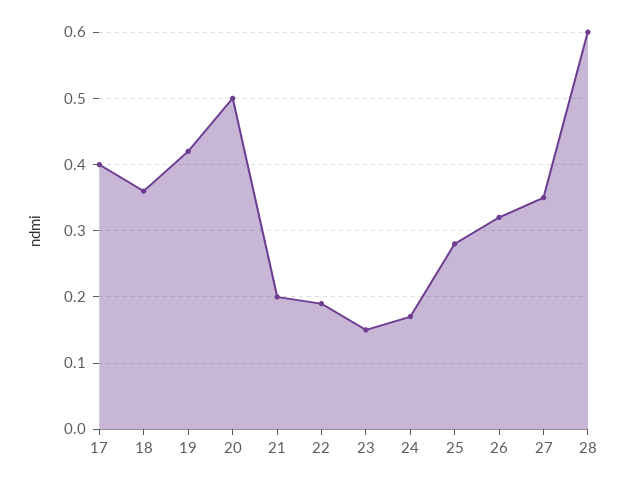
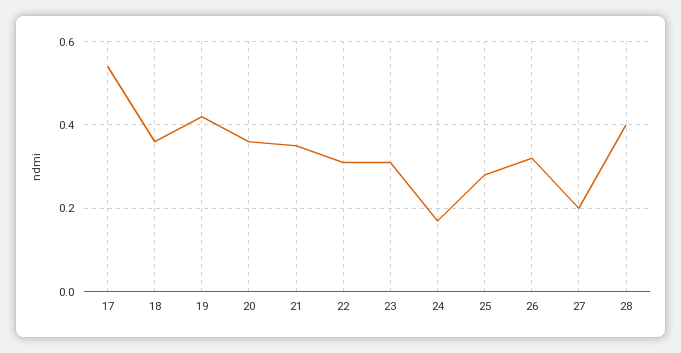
  {
-   "17": 0.4,
+   "17": 0.55,
    "18": 0.36,
    "19": 0.42,
-   "20": 0.5,
+   "20": 0.35,
-   "21": 0.2,
+   "21": 0.35,
-   "22": 0.19,
+   "22": 0.3,
-   "23": 0.15,
+   "23": 0.3,
    "24": 0.17,
    "25": 0.28,
    "26": 0.32,
-   "27": 0.35,
+   "27": 0.2,
-   "28": 0.6
+   "28": 0.4
  }

